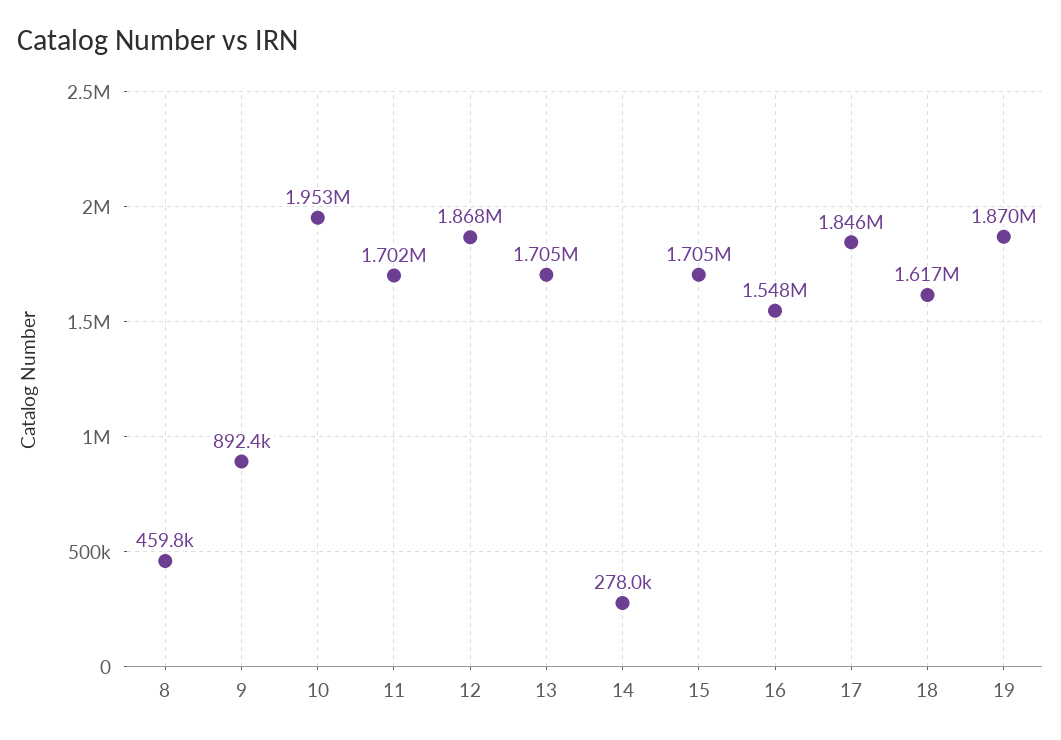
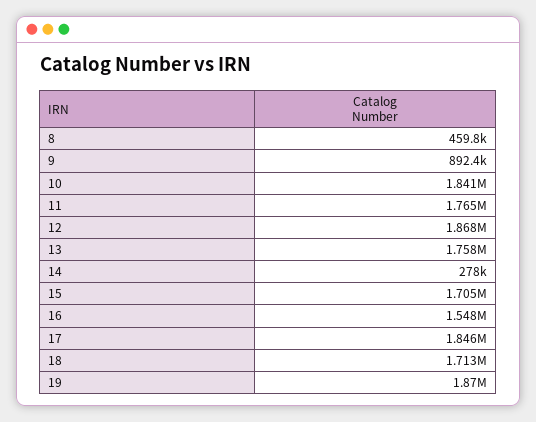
  {
    "8": 459800,
    "9": 892400,
-   "10": 1953000,
+   "10": 1841000,
-   "11": 1702000,
+   "11": 1765000,
    "12": 1868000,
-   "13": 1705000,
+   "13": 1758000,
    "14": 278000,
    "15": 1705000,
    "16": 1548000,
    "17": 1846000,
-   "18": 1617000,
+   "18": 1713000,
    "19": 1870000
  }

